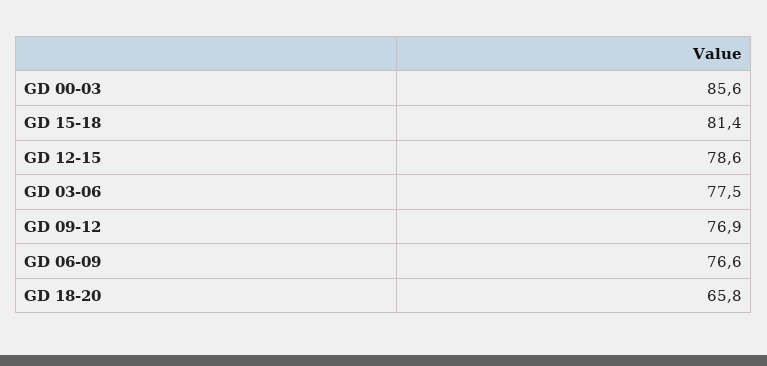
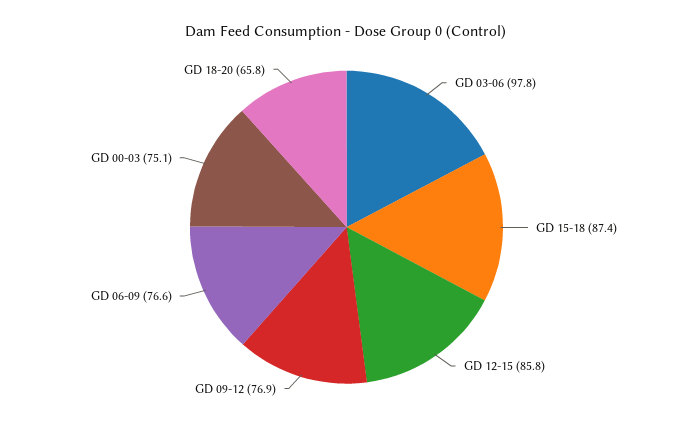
  {
-   "GD 00-03": 85.6,
+   "GD 00-03": 75.1,
-   "GD 15-18": 81.4,
+   "GD 15-18": 87.4,
-   "GD 12-15": 78.6,
+   "GD 12-15": 85.8,
-   "GD 03-06": 77.5,
+   "GD 03-06": 97.8,
    "GD 09-12": 76.9,
    "GD 06-09": 76.6,
    "GD 18-20": 65.8
  }

